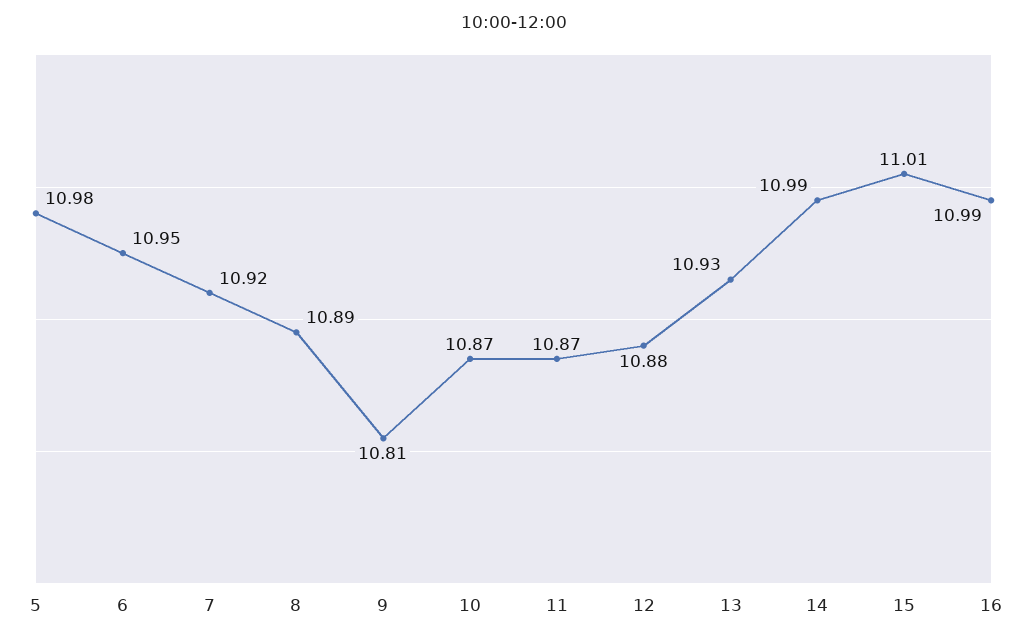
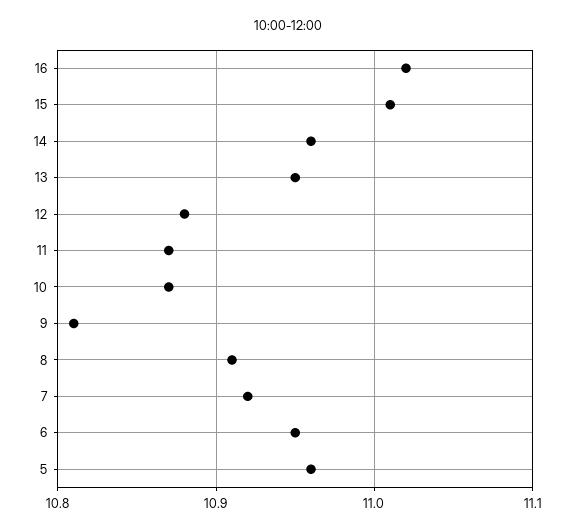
  {
-   "5": 10.98,
+   "5": 10.96,
    "6": 10.95,
    "7": 10.92,
-   "8": 10.89,
+   "8": 10.91,
    "9": 10.81,
    "10": 10.87,
    "11": 10.87,
    "12": 10.88,
-   "13": 10.93,
+   "13": 10.95,
-   "14": 10.99,
+   "14": 10.96,
    "15": 11.01,
-   "16": 10.99
+   "16": 11.02
  }

